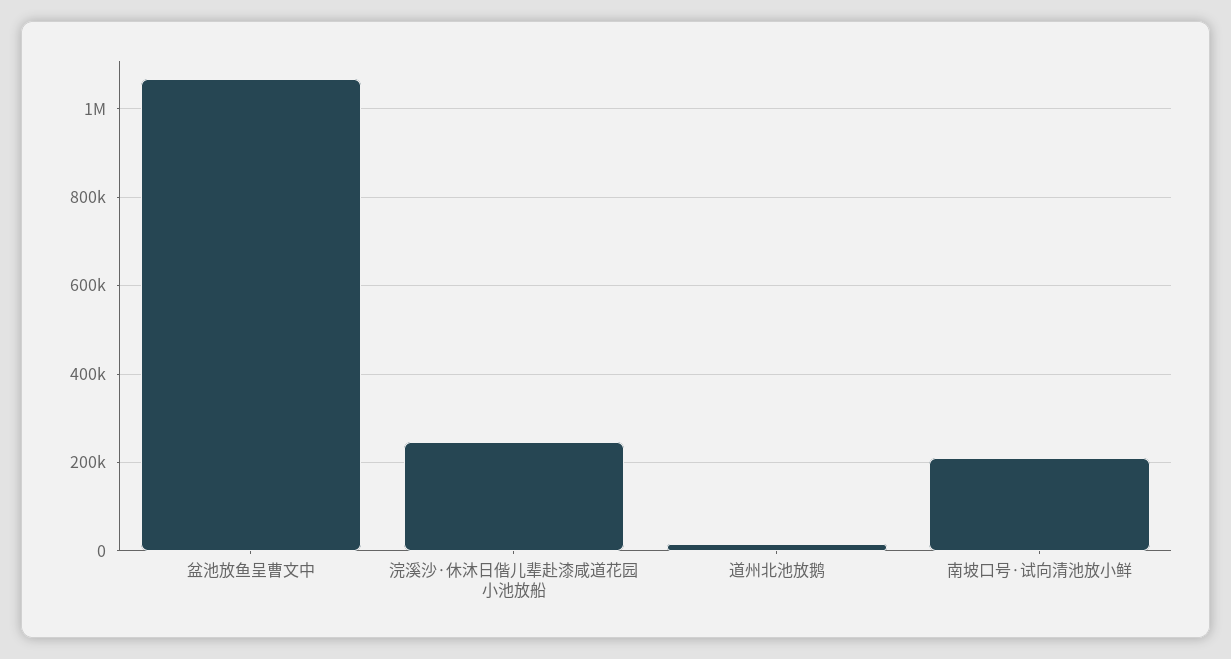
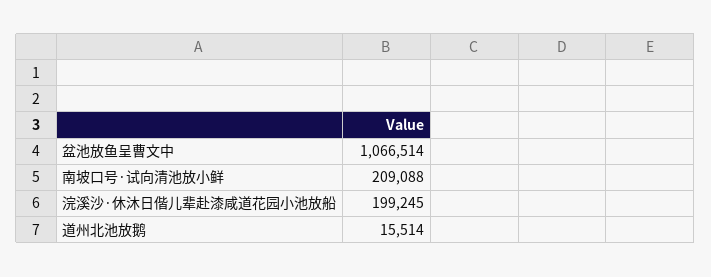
  {
    "盆池放鱼呈曹文中": 1066514,
-   "浣溪沙·休沐日偕儿辈赴漆咸道花园小池放船": 240000,
+   "浣溪沙·休沐日偕儿辈赴漆咸道花园小池放船": 199245,
    "道州北池放鹅": 15514,
    "南坡口号·试向清池放小鲜": 209088
  }

